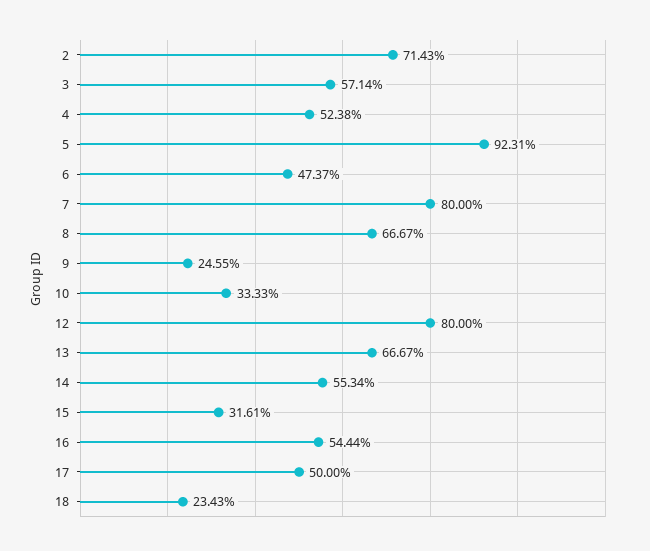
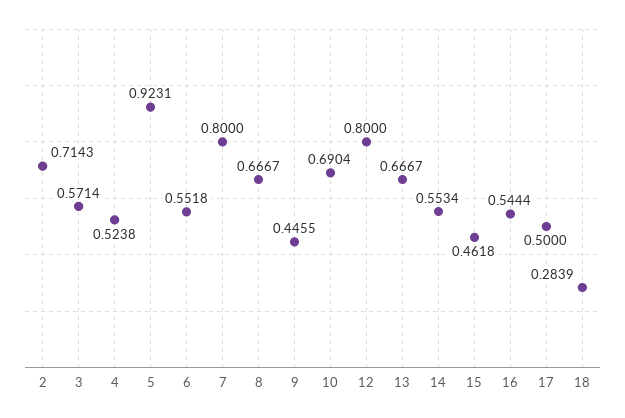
  {
    "2": 0.7143,
    "3": 0.5714,
    "4": 0.5238,
    "5": 0.9231,
-   "6": 0.4737,
+   "6": 0.5518,
    "7": 0.8,
    "8": 0.6667,
-   "9": 0.2455,
+   "9": 0.4455,
-   "10": 0.3333,
+   "10": 0.6904,
    "12": 0.8,
    "13": 0.6667,
    "14": 0.5534,
-   "15": 0.3161,
+   "15": 0.4618,
    "16": 0.5444,
    "17": 0.5,
-   "18": 0.2343
+   "18": 0.2839
  }

